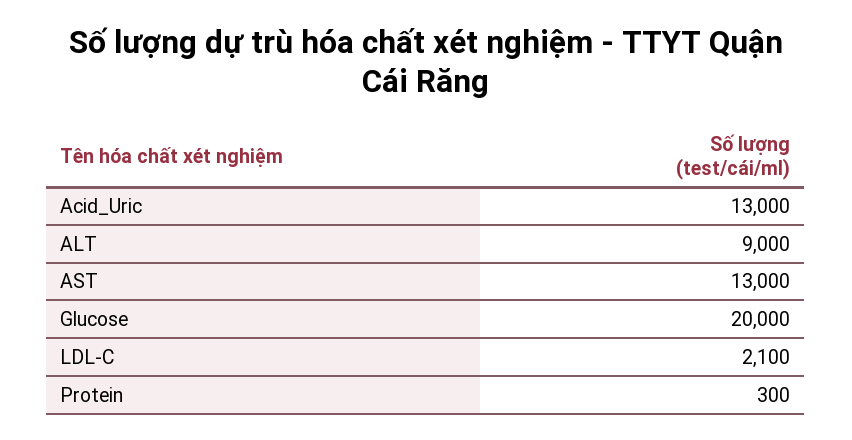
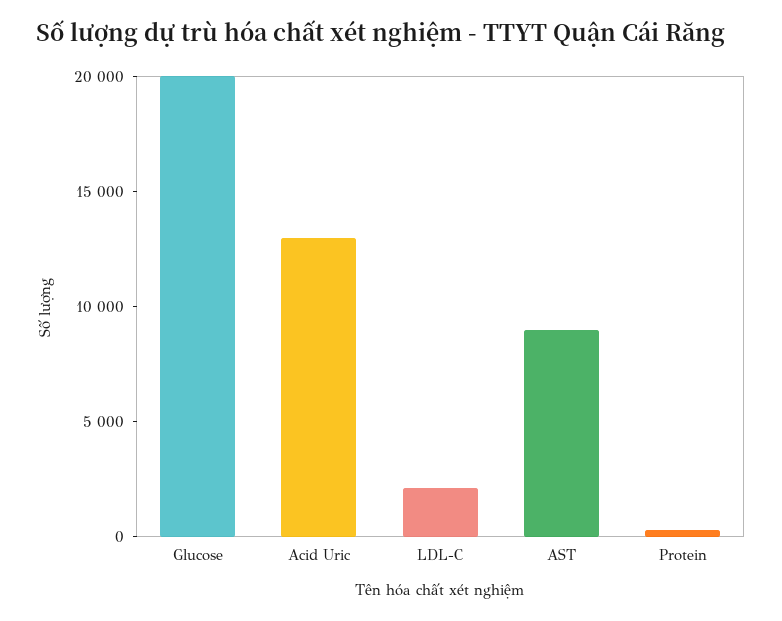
  {
    "Acid_Uric": 13000,
-   "ALT": 9000,
-   "AST": 13000,
+   "AST": 9000,
    "Glucose": 20000,
    "LDL-C": 2100,
    "Protein": 300
  }

